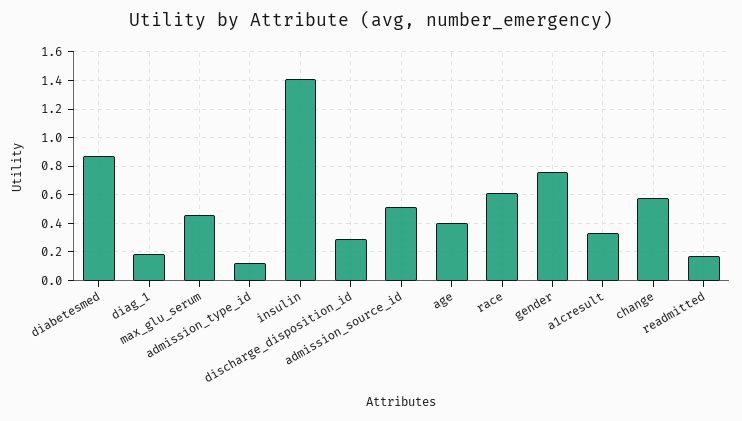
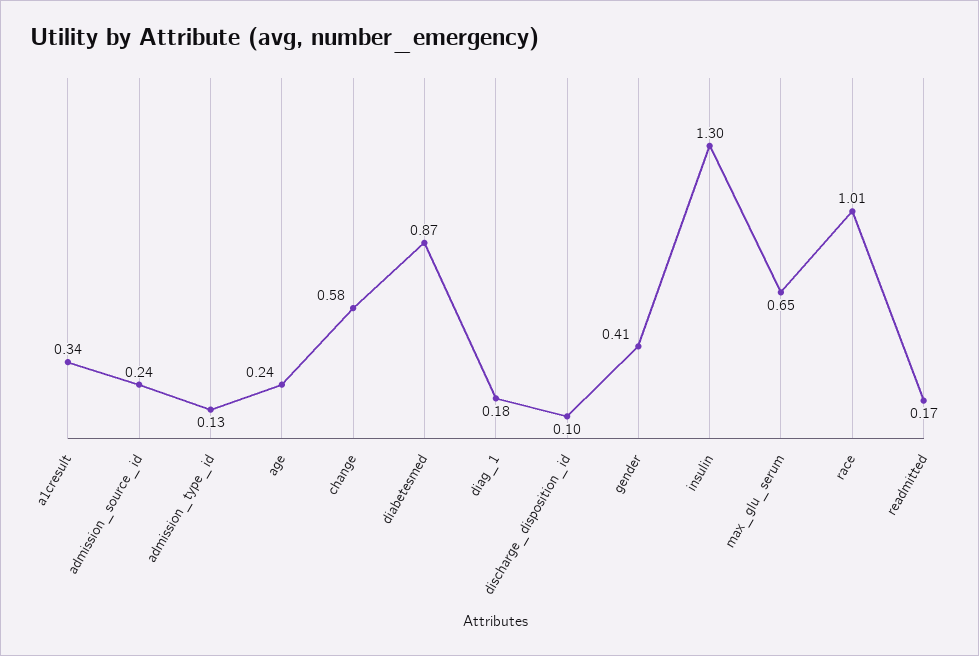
  {
    "diabetesmed": 0.87,
    "diag_1": 0.18,
-   "max_glu_serum": 0.45,
+   "max_glu_serum": 0.65,
    "admission_type_id": 0.13,
-   "insulin": 1.4,
+   "insulin": 1.3,
-   "discharge_disposition_id": 0.3,
+   "discharge_disposition_id": 0.1,
-   "admission_source_id": 0.5,
+   "admission_source_id": 0.24,
-   "age": 0.4,
+   "age": 0.24,
-   "race": 0.6,
+   "race": 1.01,
-   "gender": 0.75,
+   "gender": 0.41,
    "a1cresult": 0.34,
    "change": 0.58,
    "readmitted": 0.17
  }

